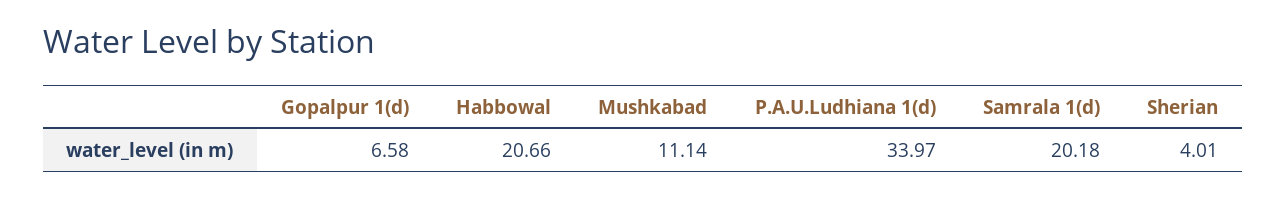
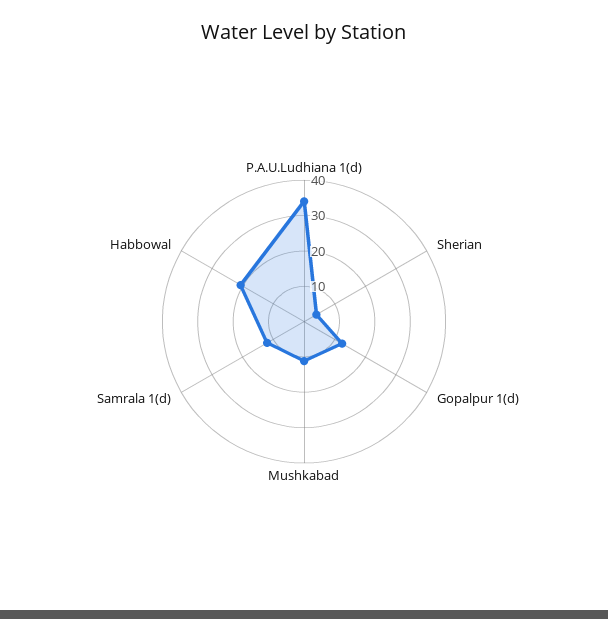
  {
-   "Gopalpur 1(d)": 6.58,
+   "Gopalpur 1(d)": 12.5,
    "Habbowal": 20.66,
    "Mushkabad": 11.14,
    "P.A.U.Ludhiana 1(d)": 33.97,
-   "Samrala 1(d)": 20.18,
+   "Samrala 1(d)": 12.5,
    "Sherian": 4.01
  }

